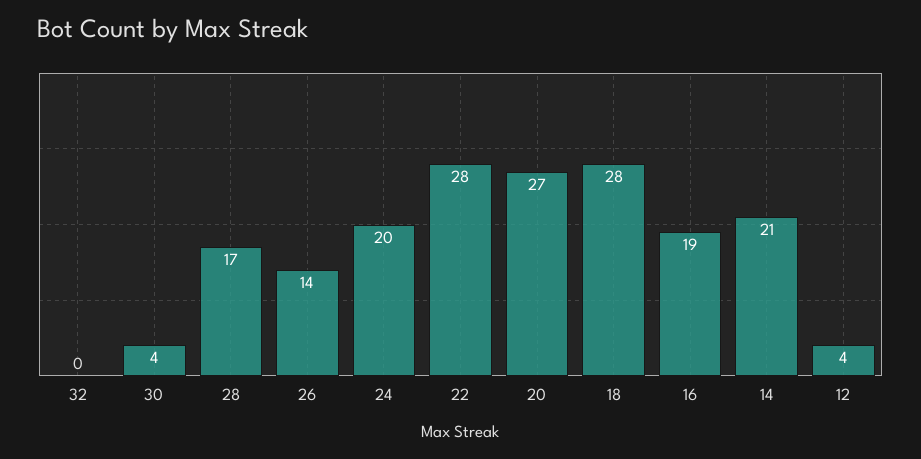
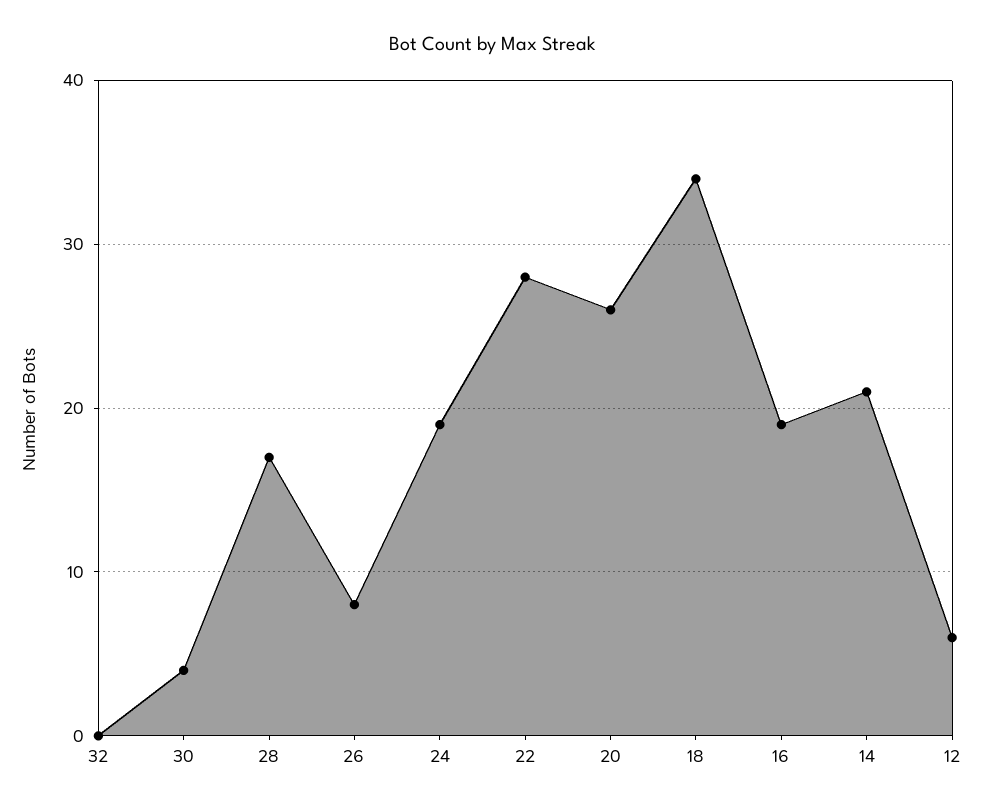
  {
    "32": 0,
    "30": 4,
    "28": 17,
-   "26": 14,
+   "26": 8,
-   "24": 20,
+   "24": 19,
    "22": 28,
-   "20": 27,
+   "20": 26,
-   "18": 28,
+   "18": 34,
    "16": 19,
    "14": 21,
-   "12": 4
+   "12": 6
  }

